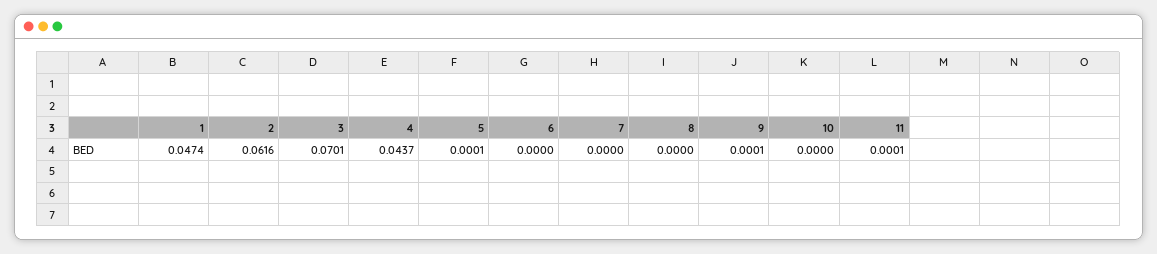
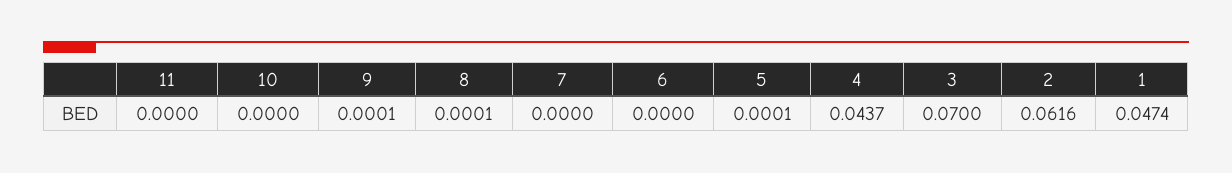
  {
    "1": 0.0474,
    "2": 0.0616,
-   "3": 0.0701,
+   "3": 0.07,
    "4": 0.0437,
    "5": 0.0001,
    "6": 0,
    "7": 0,
-   "8": 0,
+   "8": 0.0001,
    "9": 0.0001,
    "10": 0,
-   "11": 0.0001
+   "11": 0
  }

